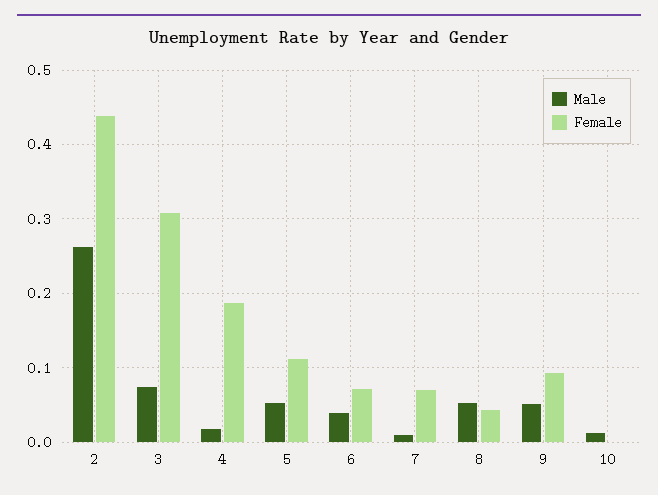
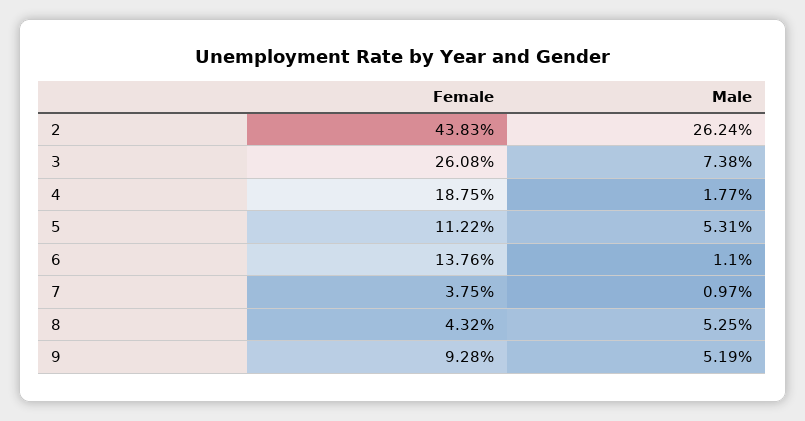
  {
    "Male": {
      "2": 0.2624,
      "3": 0.0738,
      "4": 0.0177,
      "5": 0.0531,
-     "6": 0.04,
+     "6": 0.011,
      "7": 0.0097,
      "8": 0.0525,
-     "9": 0.0519,
+     "9": 0.0519
-     "10": 0.01
    },
    "Female": {
      "2": 0.4383,
-     "3": 0.31,
+     "3": 0.2608,
      "4": 0.1875,
      "5": 0.1122,
-     "6": 0.07,
+     "6": 0.1376,
-     "7": 0.07,
+     "7": 0.0375,
      "8": 0.0432,
-     "9": 0.0928,
+     "9": 0.0928
-     "10": 0
    }
  }

